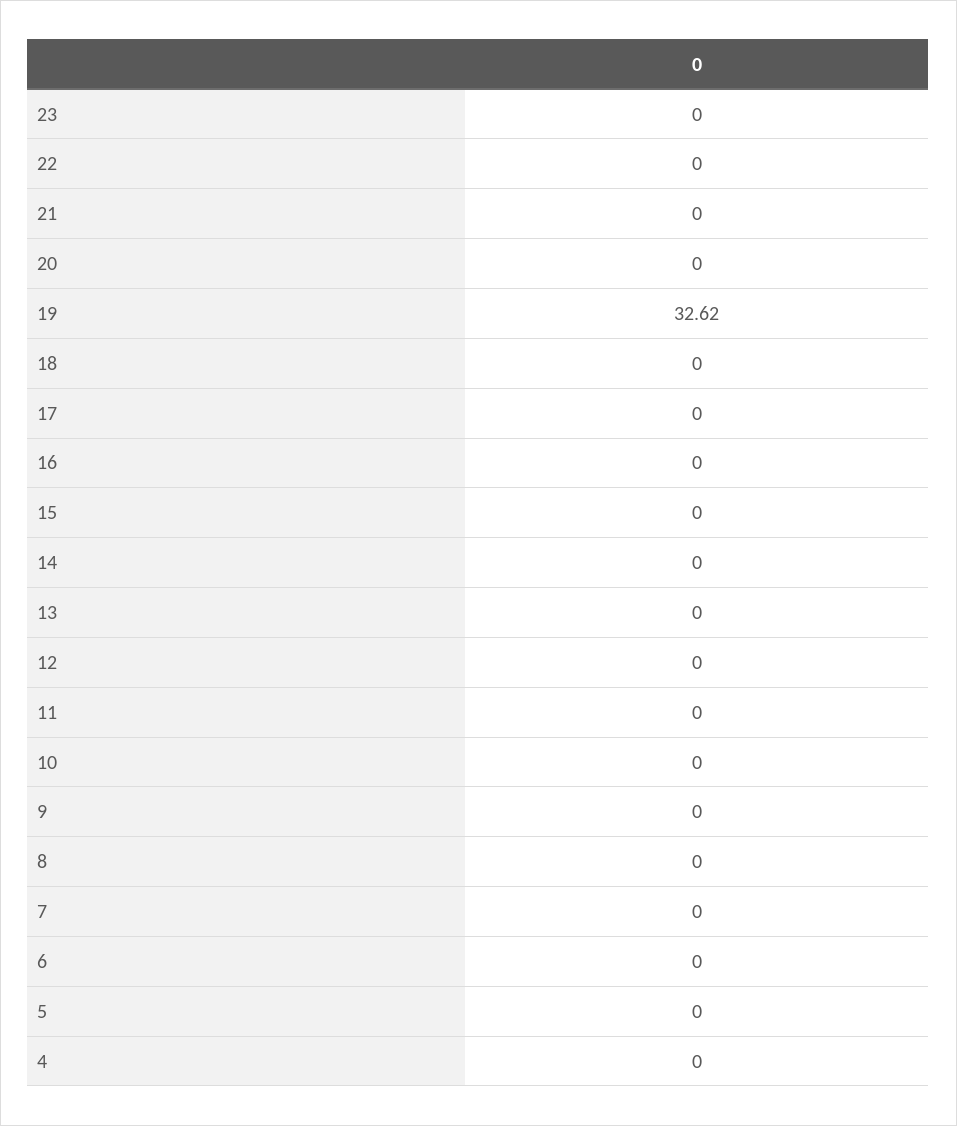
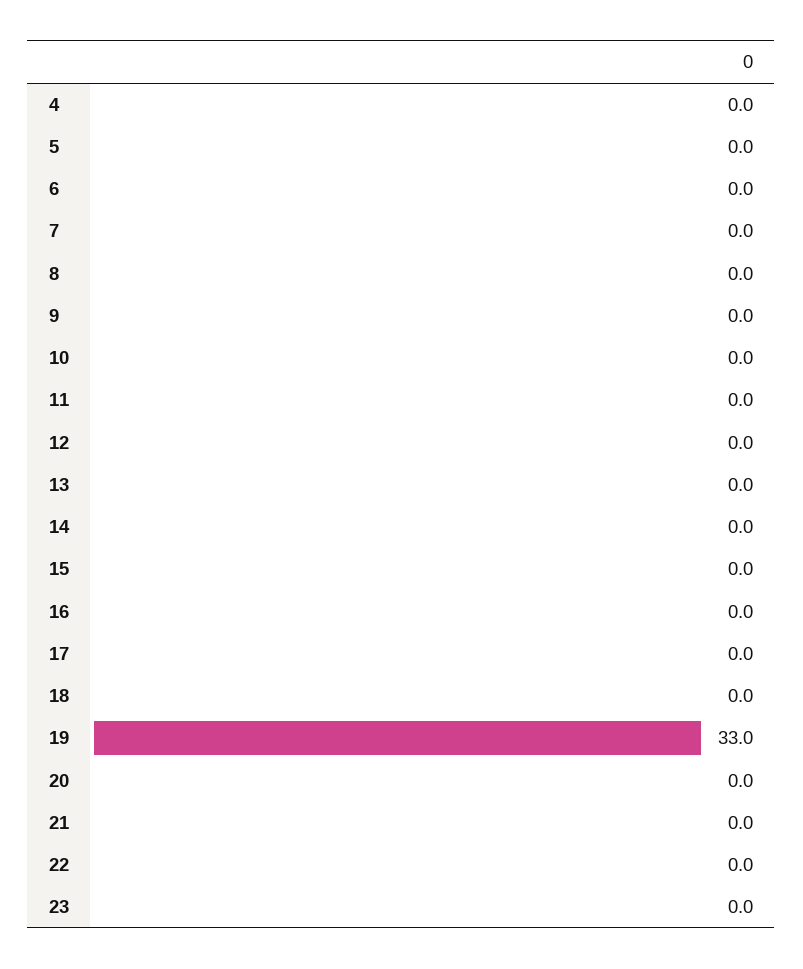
  {
    "23": 0,
    "22": 0,
    "21": 0,
    "20": 0,
-   "19": 32.62,
+   "19": 33,
    "18": 0,
    "17": 0,
    "16": 0,
    "15": 0,
    "14": 0,
    "13": 0,
    "12": 0,
    "11": 0,
    "10": 0,
    "9": 0,
    "8": 0,
    "7": 0,
    "6": 0,
    "5": 0,
    "4": 0
  }

